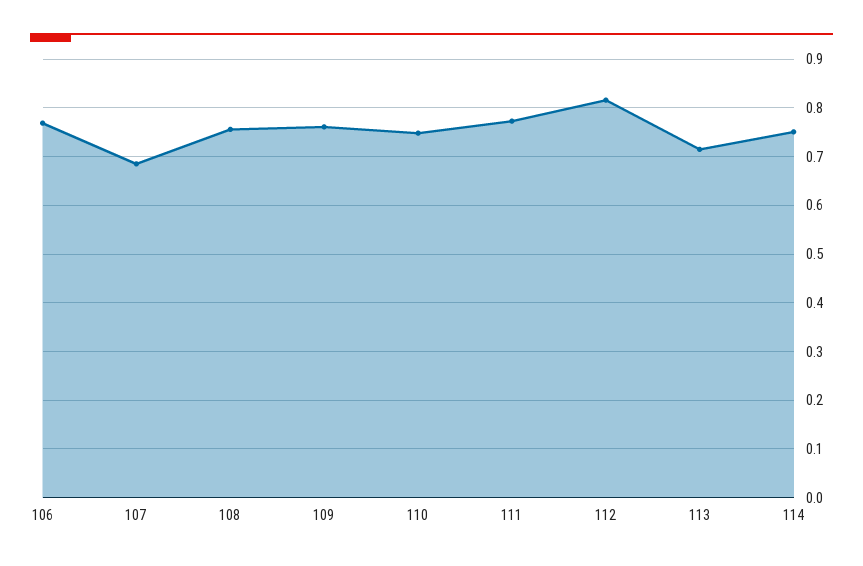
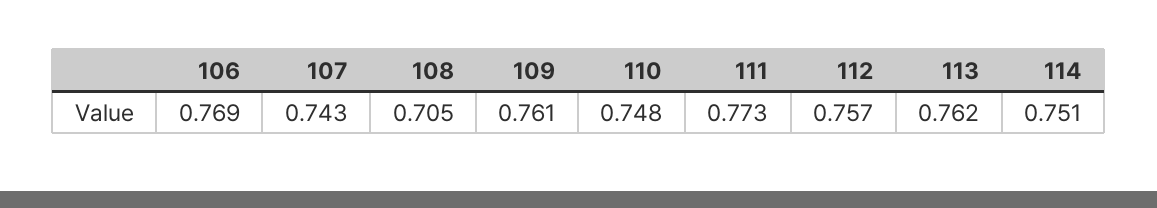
  {
    "106": 0.769,
-   "107": 0.68,
+   "107": 0.743,
-   "108": 0.76,
+   "108": 0.705,
    "109": 0.761,
    "110": 0.748,
    "111": 0.773,
-   "112": 0.82,
+   "112": 0.757,
-   "113": 0.72,
+   "113": 0.762,
    "114": 0.751
  }

